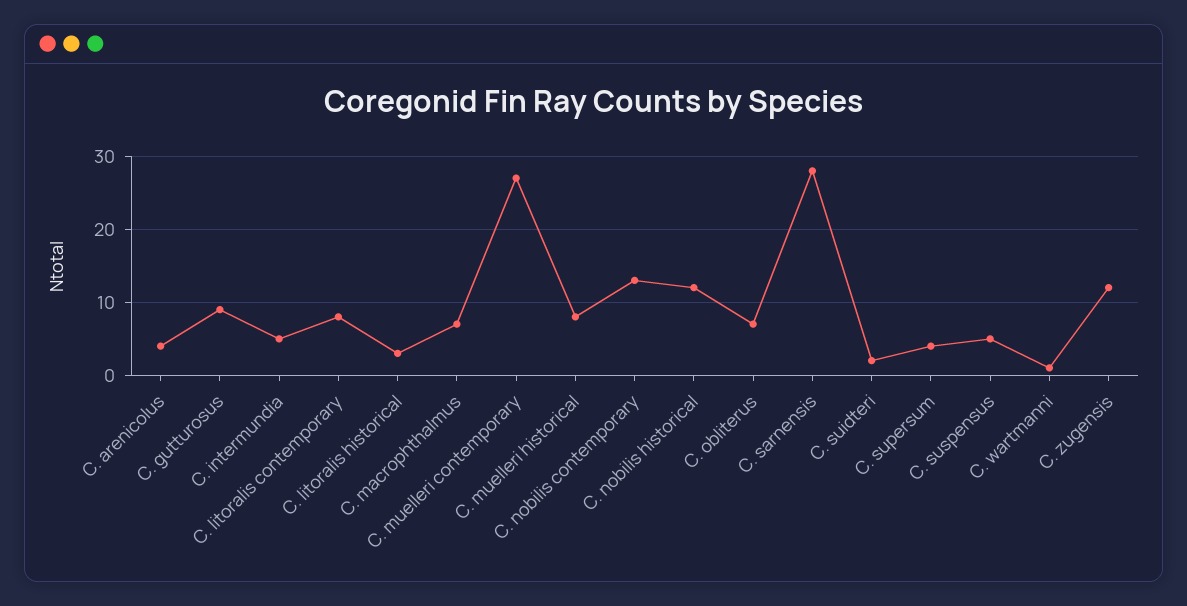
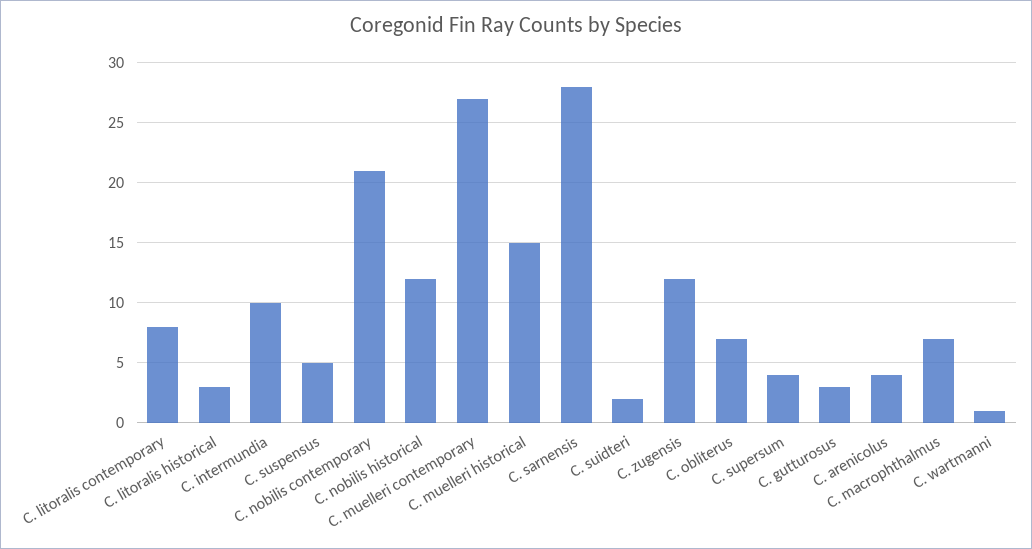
  {
    "C. arenicolus": 4,
-   "C. gutturosus": 9,
+   "C. gutturosus": 3,
-   "C. intermundia": 5,
+   "C. intermundia": 10,
    "C. litoralis contemporary": 8,
    "C. litoralis historical": 3,
    "C. macrophthalmus": 7,
    "C. muelleri contemporary": 27,
-   "C. muelleri historical": 8,
+   "C. muelleri historical": 15,
-   "C. nobilis contemporary": 13,
+   "C. nobilis contemporary": 21,
    "C. nobilis historical": 12,
    "C. obliterus": 7,
    "C. sarnensis": 28,
    "C. suidteri": 2,
    "C. supersum": 4,
    "C. suspensus": 5,
    "C. wartmanni": 1,
    "C. zugensis": 12
  }

